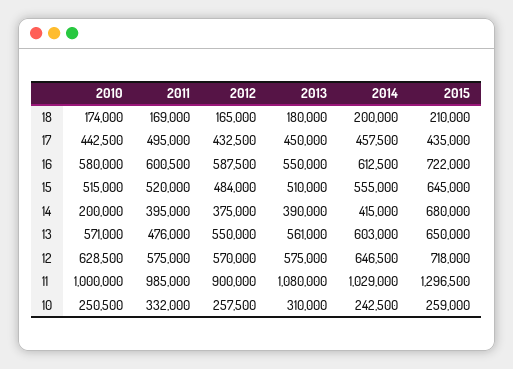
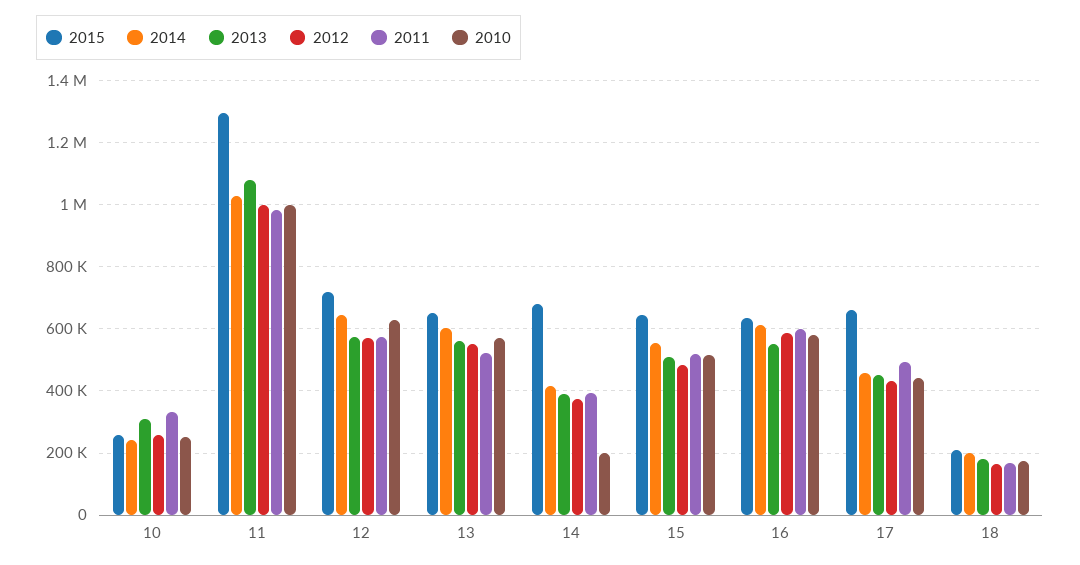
  {
    "2010": {
      "18": 174000,
      "17": 442500,
      "16": 580000,
      "15": 515000,
      "14": 200000,
      "13": 571000,
      "12": 628500,
      "11": 1000000,
      "10": 250500
    },
    "2011": {
      "18": 169000,
      "17": 495000,
      "16": 600500,
      "15": 520000,
      "14": 395000,
-     "13": 476000,
+     "13": 520000,
      "12": 575000,
      "11": 985000,
      "10": 332000
    },
    "2012": {
      "18": 165000,
      "17": 432500,
      "16": 587500,
      "15": 484000,
      "14": 375000,
      "13": 550000,
      "12": 570000,
-     "11": 900000,
+     "11": 1000000,
      "10": 257500
    },
    "2013": {
      "18": 180000,
      "17": 450000,
      "16": 550000,
      "15": 510000,
      "14": 390000,
      "13": 561000,
      "12": 575000,
      "11": 1080000,
      "10": 310000
    },
    "2014": {
      "18": 200000,
      "17": 457500,
      "16": 612500,
      "15": 555000,
      "14": 415000,
      "13": 603000,
      "12": 646500,
      "11": 1029000,
      "10": 242500
    },
    "2015": {
      "18": 210000,
-     "17": 435000,
+     "17": 660000,
-     "16": 722000,
+     "16": 640000,
      "15": 645000,
      "14": 680000,
      "13": 650000,
      "12": 718000,
      "11": 1296500,
      "10": 259000
    }
  }

